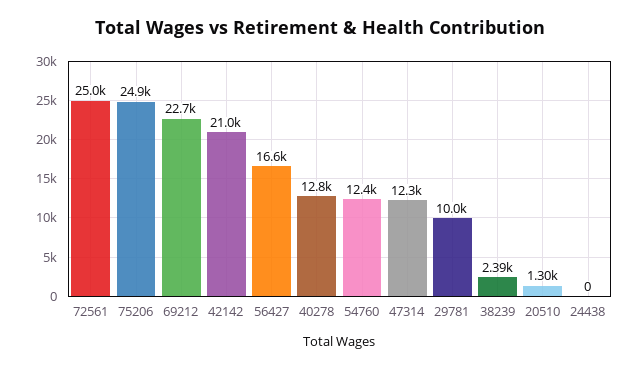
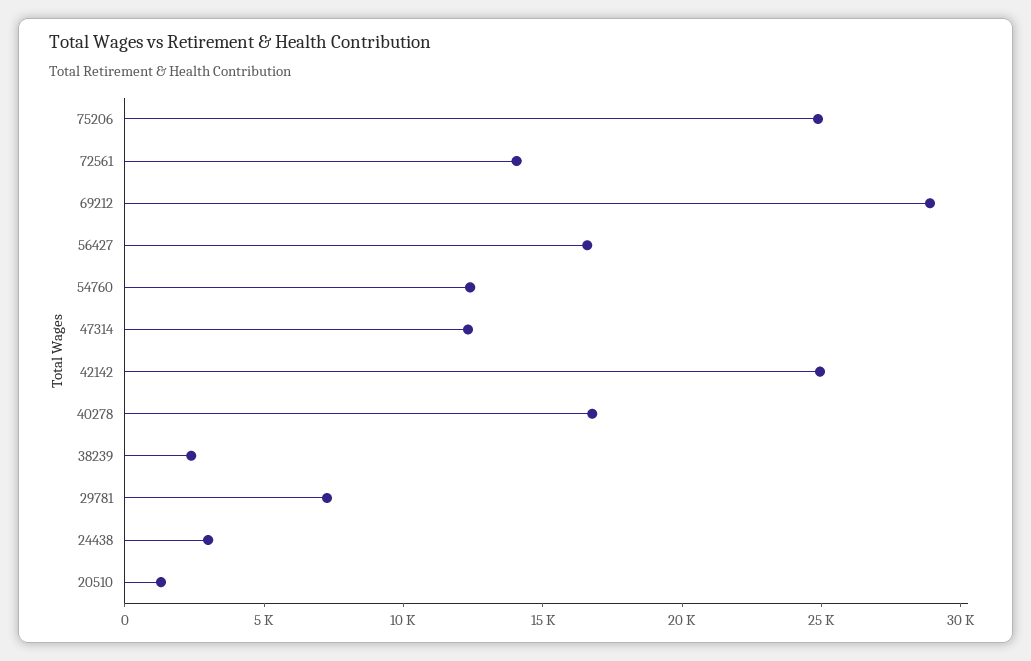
  {
-   "72561": 25000,
+   "72561": 14000,
    "75206": 24900,
-   "69212": 22700,
+   "69212": 29000,
-   "42142": 21000,
+   "42142": 25000,
    "56427": 16600,
-   "40278": 12800,
+   "40278": 17000,
    "54760": 12400,
    "47314": 12300,
-   "29781": 10000,
+   "29781": 7000,
    "38239": 2390,
    "20510": 1300,
-   "24438": 0
+   "24438": 3000
  }

